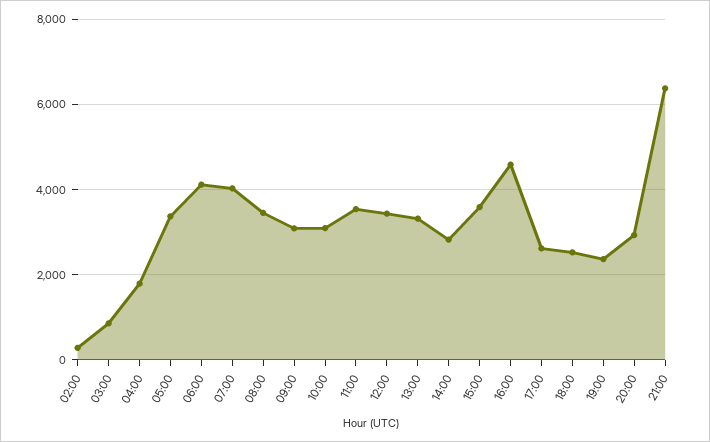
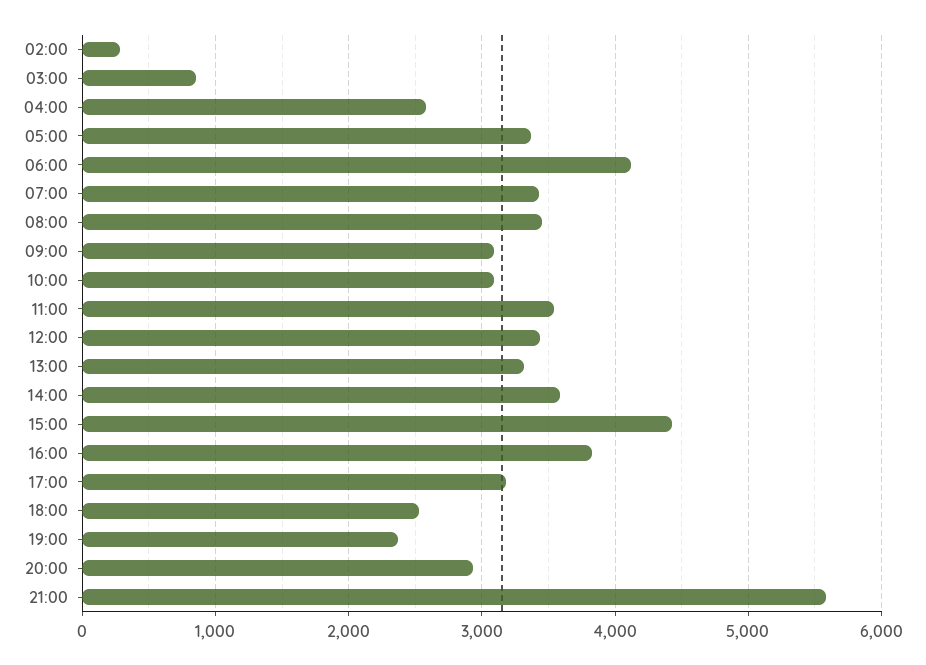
  {
    "02:00": 300,
    "03:00": 900,
-   "04:00": 1800,
+   "04:00": 2600,
    "05:00": 3400,
    "06:00": 4100,
-   "07:00": 4000,
+   "07:00": 3400,
    "08:00": 3400,
    "09:00": 3100,
    "10:00": 3100,
    "11:00": 3500,
    "12:00": 3400,
    "13:00": 3300,
-   "14:00": 2800,
+   "14:00": 3600,
-   "15:00": 3600,
+   "15:00": 4400,
-   "16:00": 4600,
+   "16:00": 3800,
-   "17:00": 2600,
+   "17:00": 3200,
    "18:00": 2500,
    "19:00": 2400,
    "20:00": 2900,
-   "21:00": 6400
+   "21:00": 5600
  }

